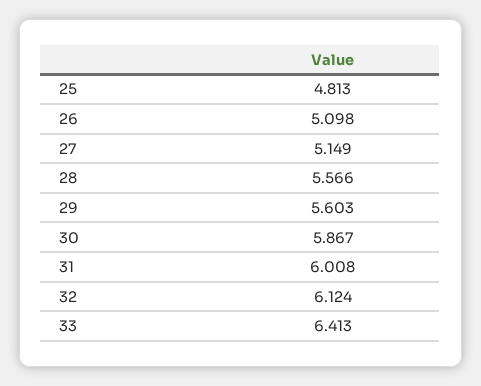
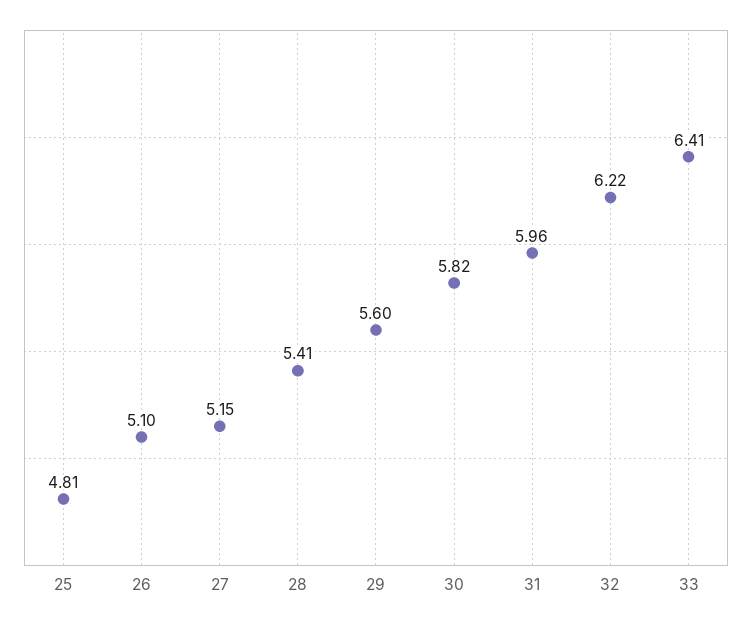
  {
    "25": 4.813,
    "26": 5.098,
    "27": 5.149,
-   "28": 5.566,
+   "28": 5.41,
    "29": 5.603,
-   "30": 5.867,
+   "30": 5.82,
-   "31": 6.008,
+   "31": 5.96,
-   "32": 6.124,
+   "32": 6.22,
    "33": 6.413
  }

